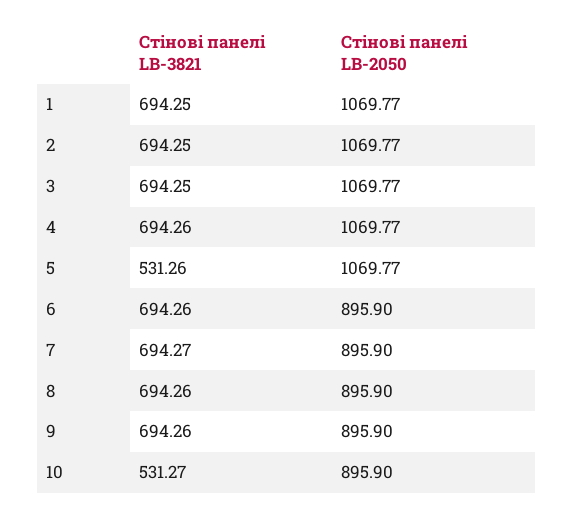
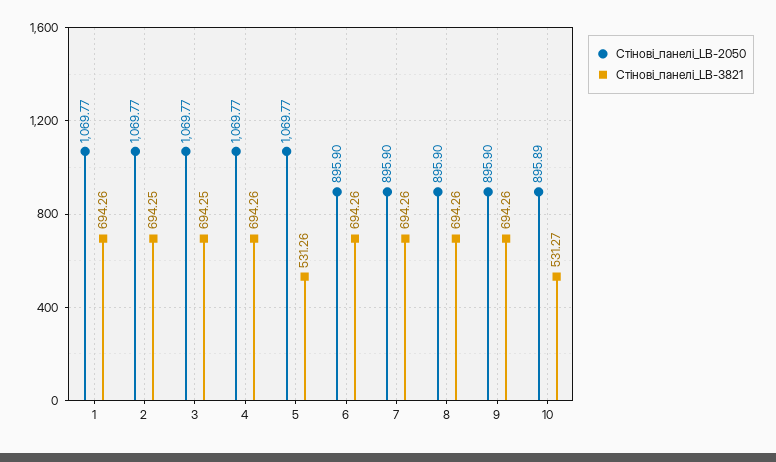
  {
    "Стінові панелі LB-3821": {
-     "1": 694.25,
+     "1": 694.26,
      "2": 694.25,
      "3": 694.25,
      "4": 694.26,
      "5": 531.26,
      "6": 694.26,
-     "7": 694.27,
+     "7": 694.26,
      "8": 694.26,
      "9": 694.26,
      "10": 531.27
    },
    "Стінові панелі LB-2050": {
      "1": 1069.77,
      "2": 1069.77,
      "3": 1069.77,
      "4": 1069.77,
      "5": 1069.77,
      "6": 895.9,
      "7": 895.9,
      "8": 895.9,
      "9": 895.9,
-     "10": 895.9
+     "10": 895.89
    }
  }

